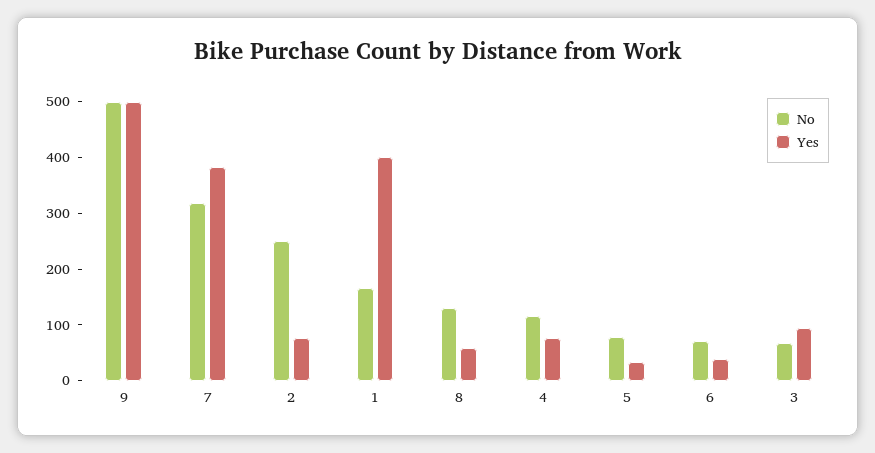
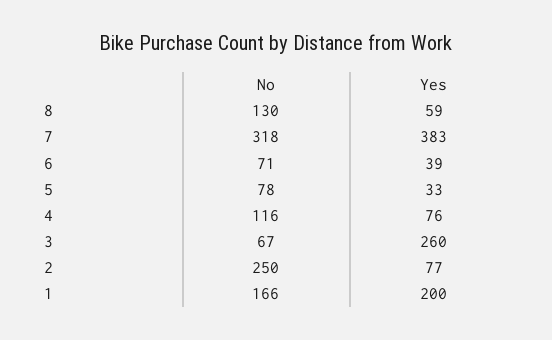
  {
    "No": {
-     "9": 500,
      "7": 318,
      "2": 250,
      "1": 166,
      "8": 130,
      "4": 116,
      "5": 78,
      "6": 71,
      "3": 67
    },
    "Yes": {
-     "9": 500,
      "7": 383,
      "2": 77,
-     "1": 400,
+     "1": 200,
      "8": 59,
      "4": 76,
      "5": 33,
      "6": 39,
-     "3": 100
+     "3": 260
    }
  }

